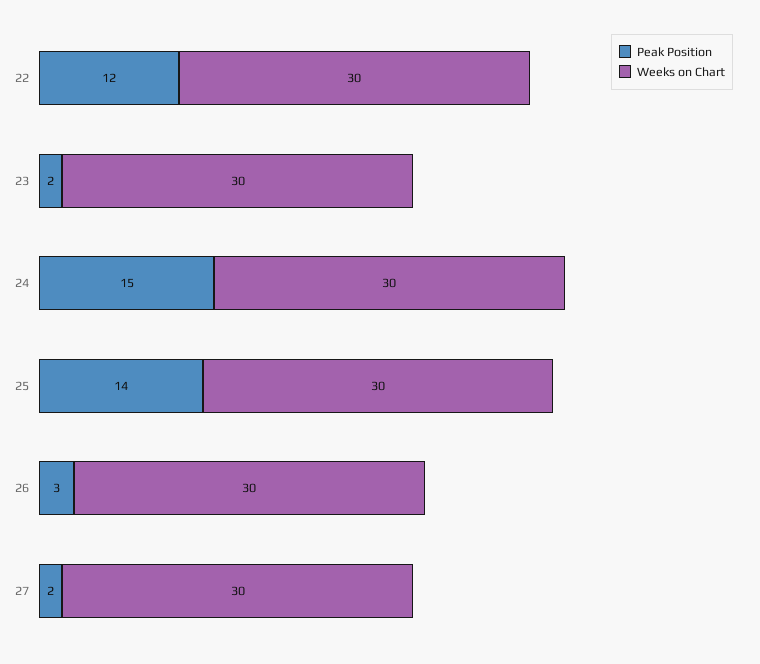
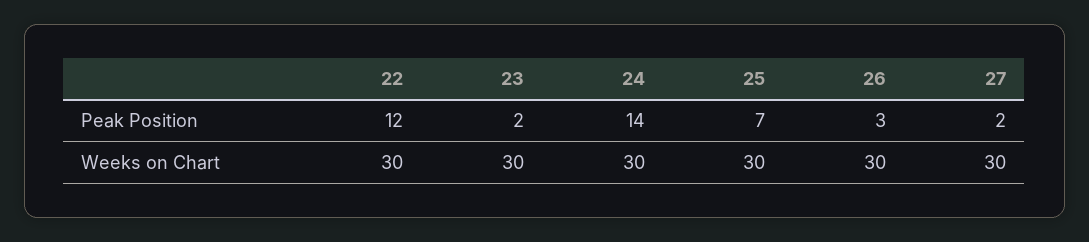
  {
    "Peak Position": {
      "22": 12,
      "23": 2,
-     "24": 15,
+     "24": 14,
-     "25": 14,
+     "25": 7,
      "26": 3,
      "27": 2
    },
    "Weeks on Chart": {
      "22": 30,
      "23": 30,
      "24": 30,
      "25": 30,
      "26": 30,
      "27": 30
    }
  }

